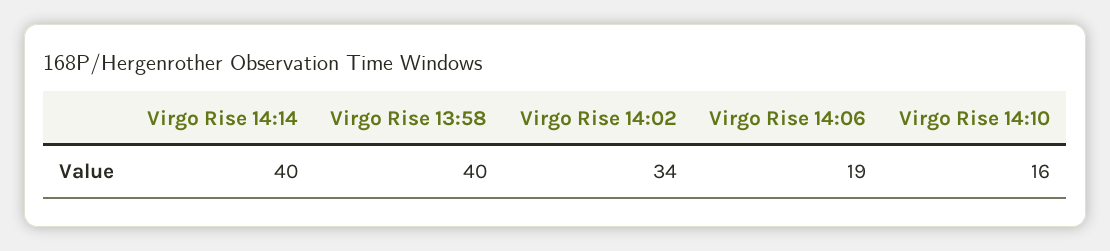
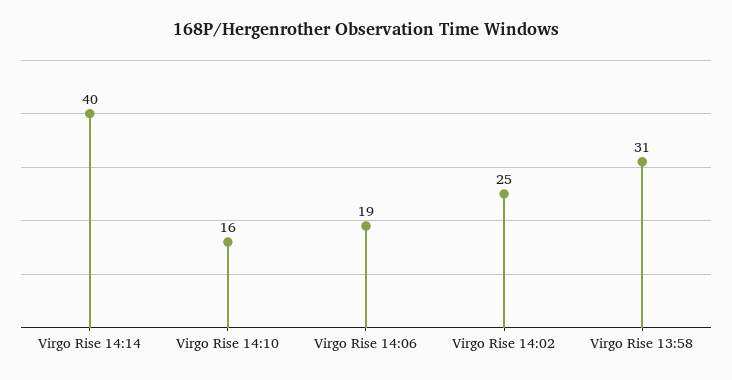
  {
    "Virgo Rise 14:14": 40,
-   "Virgo Rise 13:58": 40,
+   "Virgo Rise 13:58": 31,
-   "Virgo Rise 14:02": 34,
+   "Virgo Rise 14:02": 25,
    "Virgo Rise 14:06": 19,
    "Virgo Rise 14:10": 16
  }

